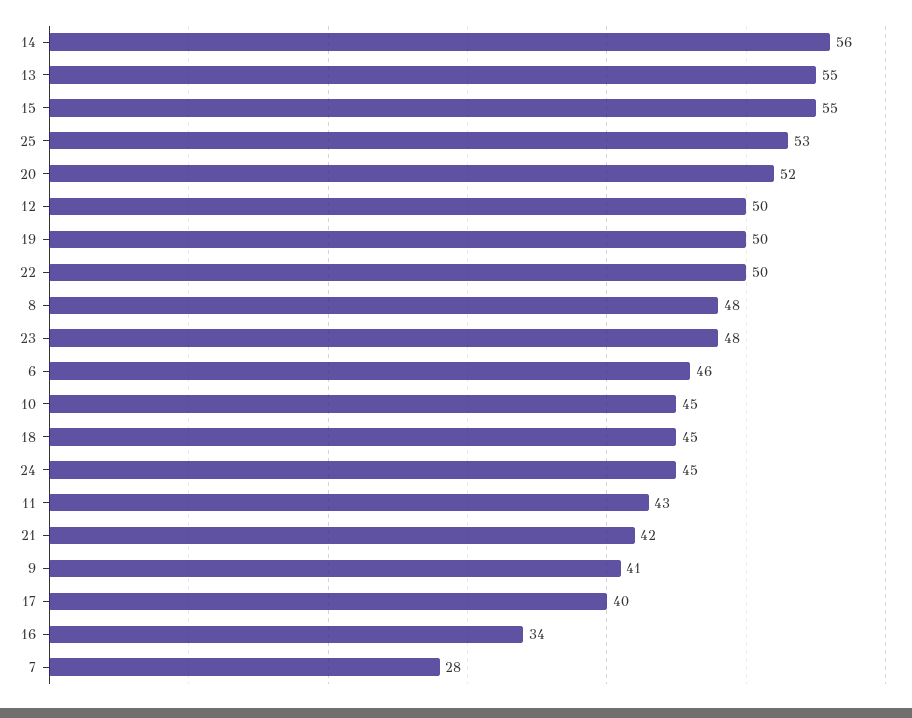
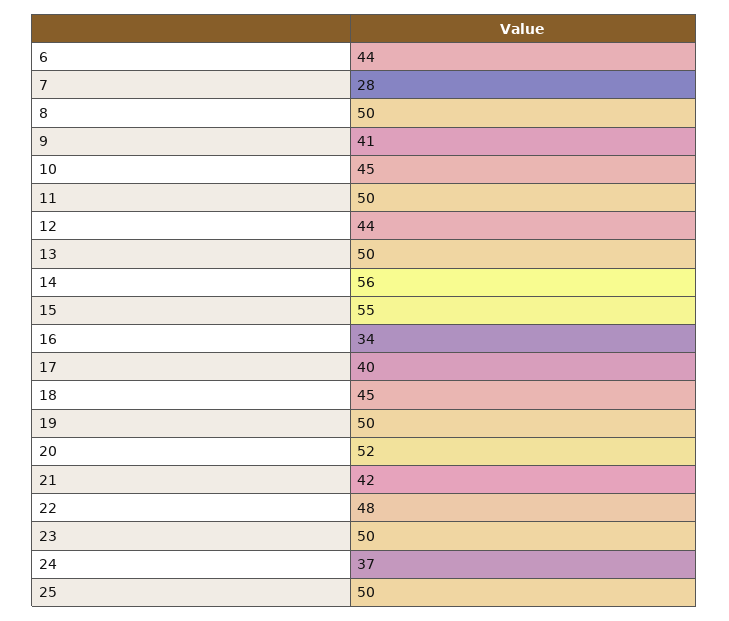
  {
    "14": 56,
-   "13": 55,
+   "13": 50,
    "15": 55,
-   "25": 53,
+   "25": 50,
    "20": 52,
-   "12": 50,
+   "12": 44,
    "19": 50,
-   "22": 50,
+   "22": 48,
-   "8": 48,
+   "8": 50,
-   "23": 48,
+   "23": 50,
-   "6": 46,
+   "6": 44,
    "10": 45,
    "18": 45,
-   "24": 45,
+   "24": 37,
-   "11": 43,
+   "11": 50,
    "21": 42,
    "9": 41,
    "17": 40,
    "16": 34,
    "7": 28
  }

